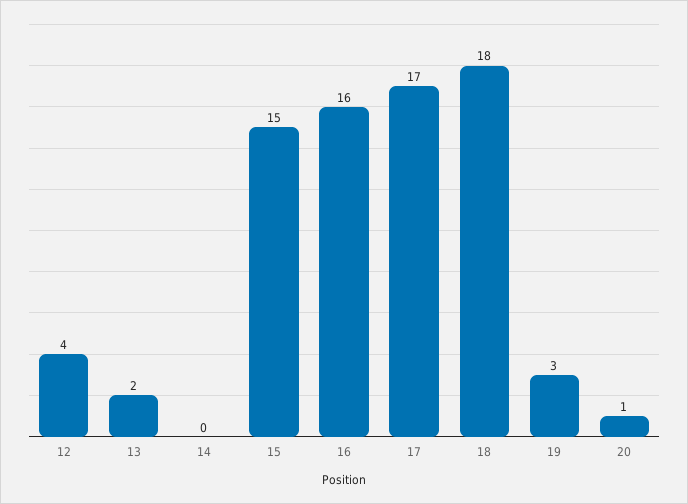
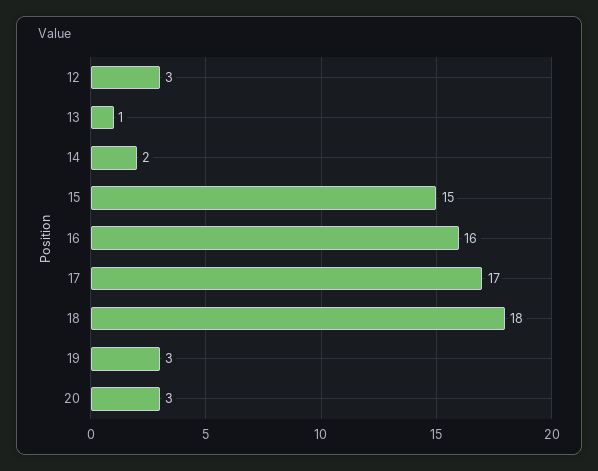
  {
-   "12": 4,
+   "12": 3,
-   "13": 2,
+   "13": 1,
-   "14": 0,
+   "14": 2,
    "15": 15,
    "16": 16,
    "17": 17,
    "18": 18,
    "19": 3,
-   "20": 1
+   "20": 3
  }

